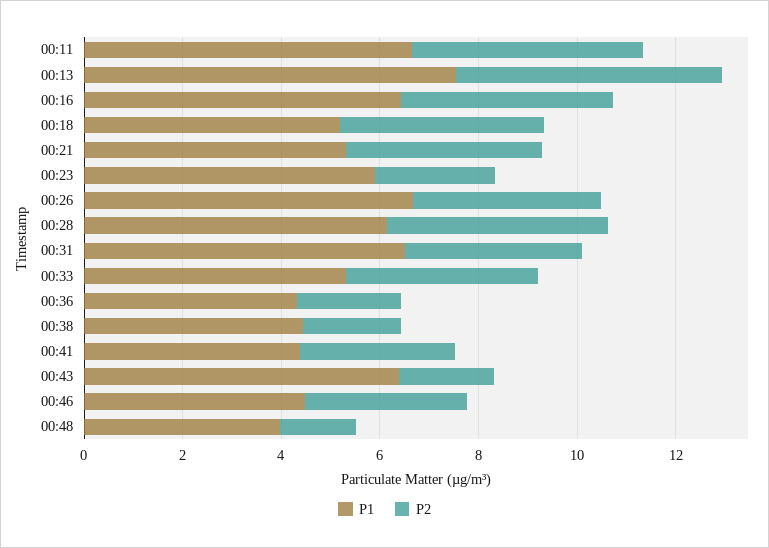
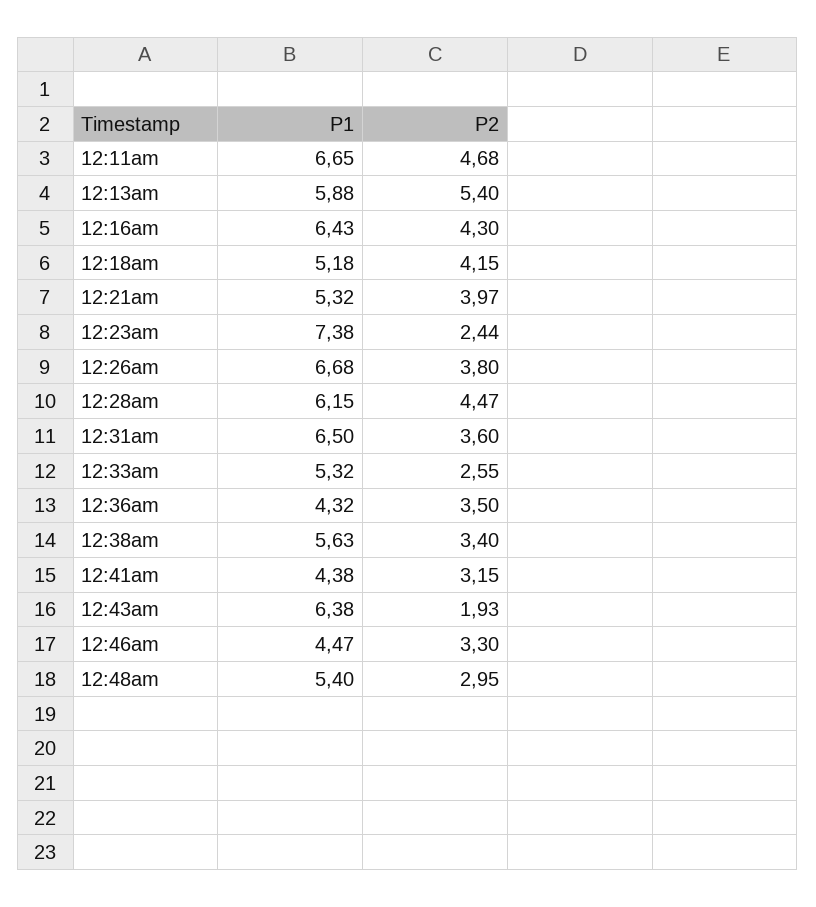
  {
    "P1": {
      "00:11": 6.65,
-     "00:13": 7.5,
+     "00:13": 5.88,
      "00:16": 6.43,
      "00:18": 5.18,
      "00:21": 5.32,
-     "00:23": 6,
+     "00:23": 7.38,
      "00:26": 6.68,
      "00:28": 6.15,
      "00:31": 6.5,
      "00:33": 5.32,
      "00:36": 4.32,
-     "00:38": 4.5,
+     "00:38": 5.63,
      "00:41": 4.38,
      "00:43": 6.38,
      "00:46": 4.47,
-     "00:48": 4
+     "00:48": 5.4
    },
    "P2": {
      "00:11": 4.68,
      "00:13": 5.4,
      "00:16": 4.3,
      "00:18": 4.15,
      "00:21": 3.97,
      "00:23": 2.44,
      "00:26": 3.8,
      "00:28": 4.47,
      "00:31": 3.6,
-     "00:33": 4,
+     "00:33": 2.55,
-     "00:36": 2,
+     "00:36": 3.5,
-     "00:38": 2,
+     "00:38": 3.4,
      "00:41": 3.15,
      "00:43": 1.93,
      "00:46": 3.3,
-     "00:48": 1.5
+     "00:48": 2.95
    }
  }

